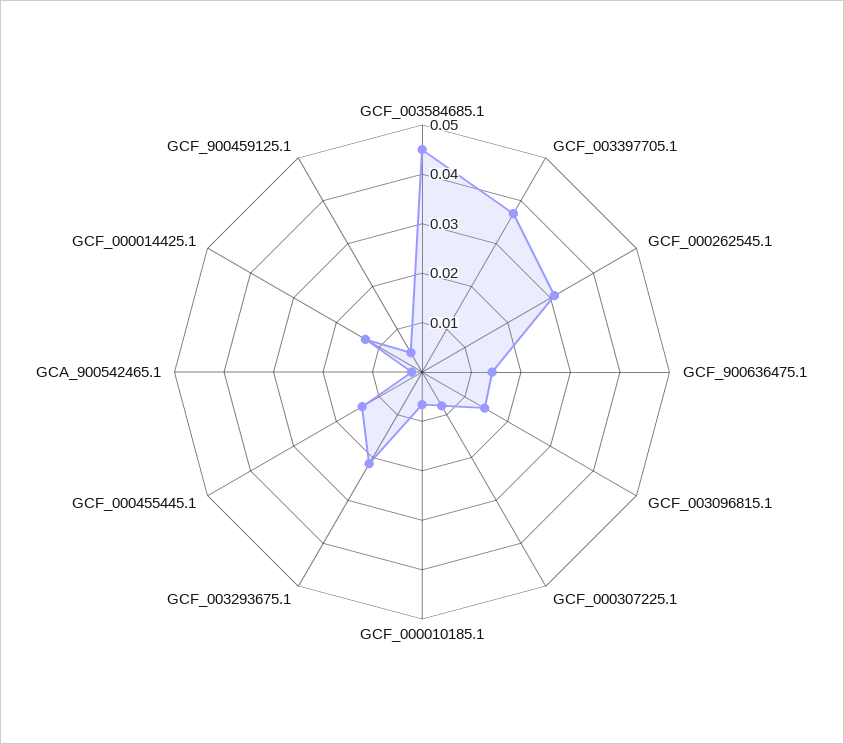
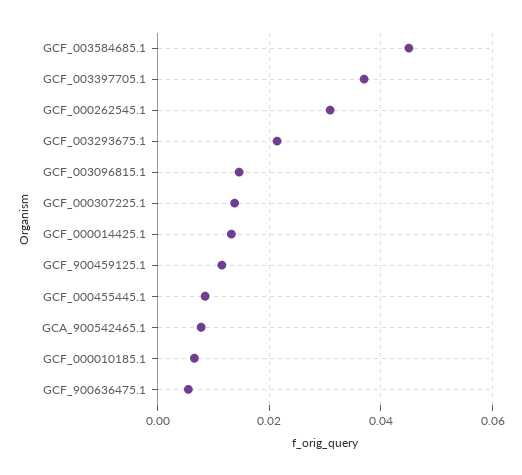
  {
    "GCF_003584685.1": 0.046,
    "GCF_003397705.1": 0.038,
    "GCF_000262545.1": 0.03,
-   "GCF_900636475.1": 0.014,
+   "GCF_900636475.1": 0.006,
    "GCF_003096815.1": 0.014,
-   "GCF_000307225.1": 0.008,
+   "GCF_000307225.1": 0.014,
    "GCF_000010185.1": 0.006,
    "GCF_003293675.1": 0.022,
-   "GCF_000455445.1": 0.014,
+   "GCF_000455445.1": 0.008,
-   "GCA_900542465.1": 0.002,
+   "GCA_900542465.1": 0.008,
    "GCF_000014425.1": 0.014,
-   "GCF_900459125.1": 0.004
+   "GCF_900459125.1": 0.012
  }

